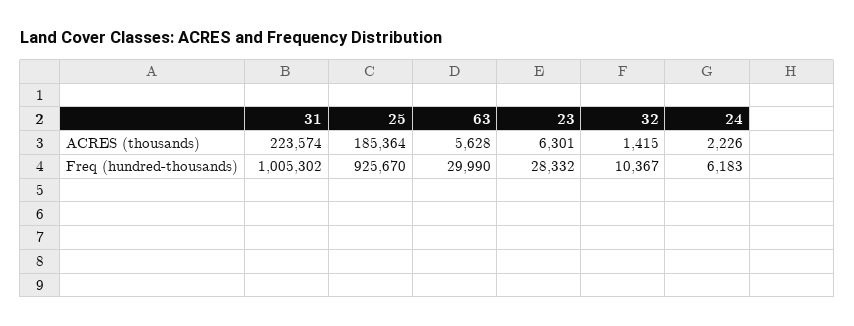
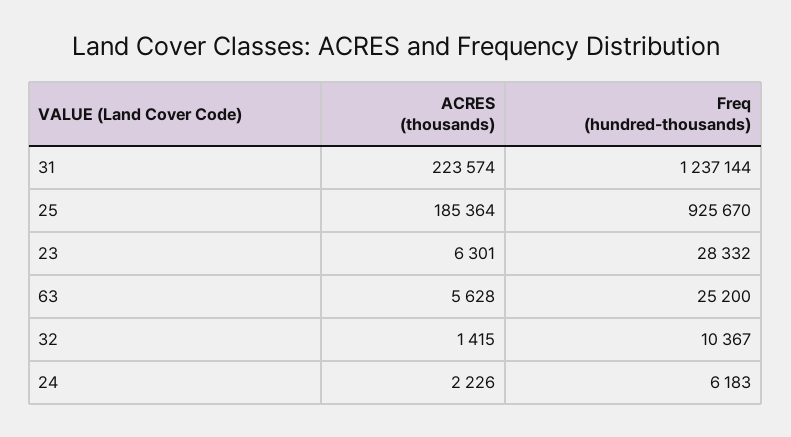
  {
    "31": {
      "ACRES (thousands)": 223574,
-     "Freq (hundred-thousands)": 1005302
+     "Freq (hundred-thousands)": 1237144
    },
    "25": {
      "ACRES (thousands)": 185364,
      "Freq (hundred-thousands)": 925670
    },
    "63": {
      "ACRES (thousands)": 5628,
-     "Freq (hundred-thousands)": 29990
+     "Freq (hundred-thousands)": 25200
    },
    "23": {
      "ACRES (thousands)": 6301,
      "Freq (hundred-thousands)": 28332
    },
    "32": {
      "ACRES (thousands)": 1415,
      "Freq (hundred-thousands)": 10367
    },
    "24": {
      "ACRES (thousands)": 2226,
      "Freq (hundred-thousands)": 6183
    }
  }

